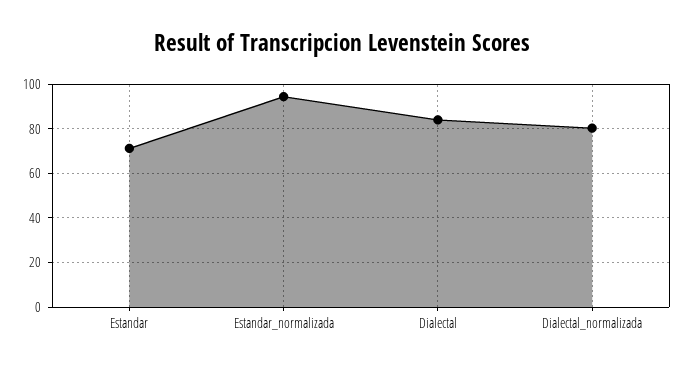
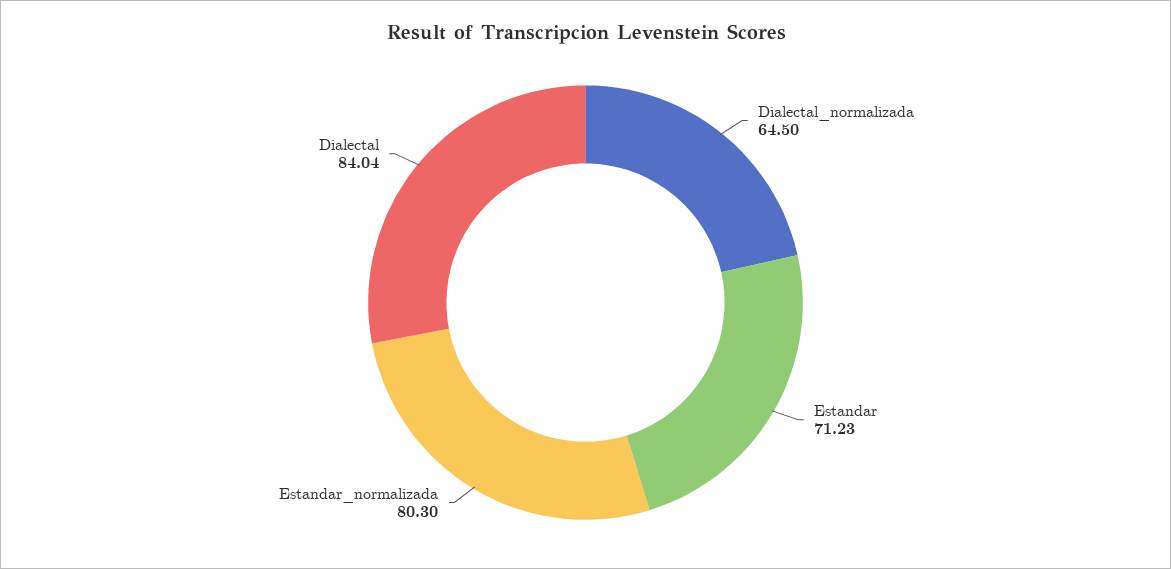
  {
    "Estandar": 71.23,
-   "Estandar_normalizada": 95,
+   "Estandar_normalizada": 80.3,
    "Dialectal": 84.04,
-   "Dialectal_normalizada": 80
+   "Dialectal_normalizada": 64.5
  }

